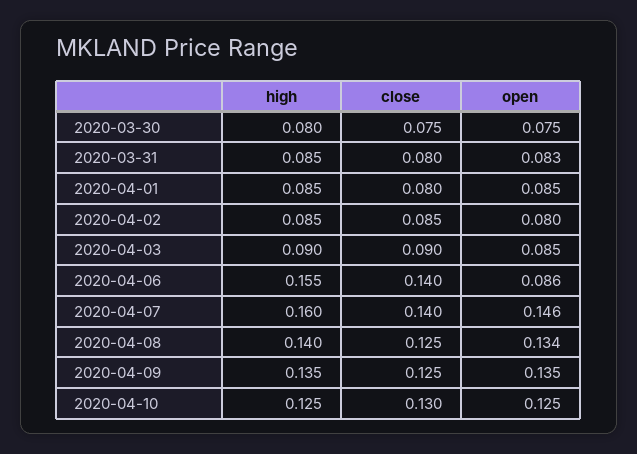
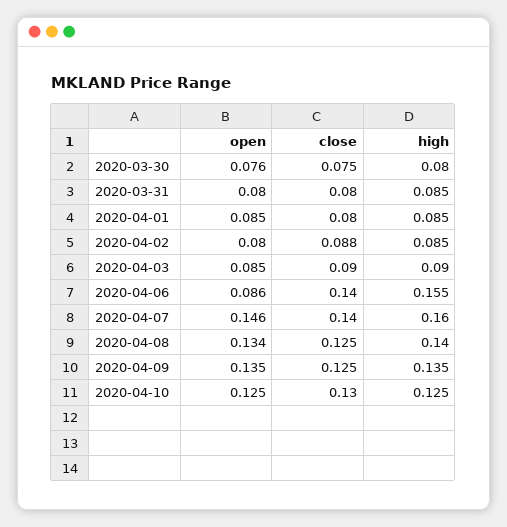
  {
    "high": {
      "2020-03-30": 0.08,
      "2020-03-31": 0.085,
      "2020-04-01": 0.085,
      "2020-04-02": 0.085,
      "2020-04-03": 0.09,
      "2020-04-06": 0.155,
      "2020-04-07": 0.16,
      "2020-04-08": 0.14,
      "2020-04-09": 0.135,
      "2020-04-10": 0.125
    },
    "close": {
      "2020-03-30": 0.075,
      "2020-03-31": 0.08,
      "2020-04-01": 0.08,
-     "2020-04-02": 0.085,
+     "2020-04-02": 0.088,
      "2020-04-03": 0.09,
      "2020-04-06": 0.14,
      "2020-04-07": 0.14,
      "2020-04-08": 0.125,
      "2020-04-09": 0.125,
      "2020-04-10": 0.13
    },
    "open": {
-     "2020-03-30": 0.075,
+     "2020-03-30": 0.076,
-     "2020-03-31": 0.083,
+     "2020-03-31": 0.08,
      "2020-04-01": 0.085,
      "2020-04-02": 0.08,
      "2020-04-03": 0.085,
      "2020-04-06": 0.086,
      "2020-04-07": 0.146,
      "2020-04-08": 0.134,
      "2020-04-09": 0.135,
      "2020-04-10": 0.125
    }
  }

